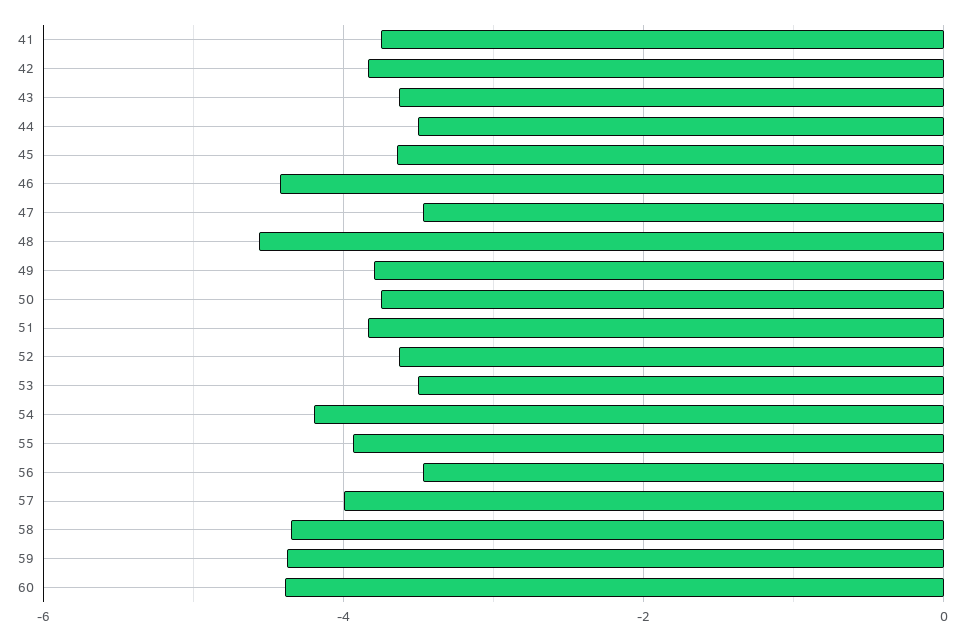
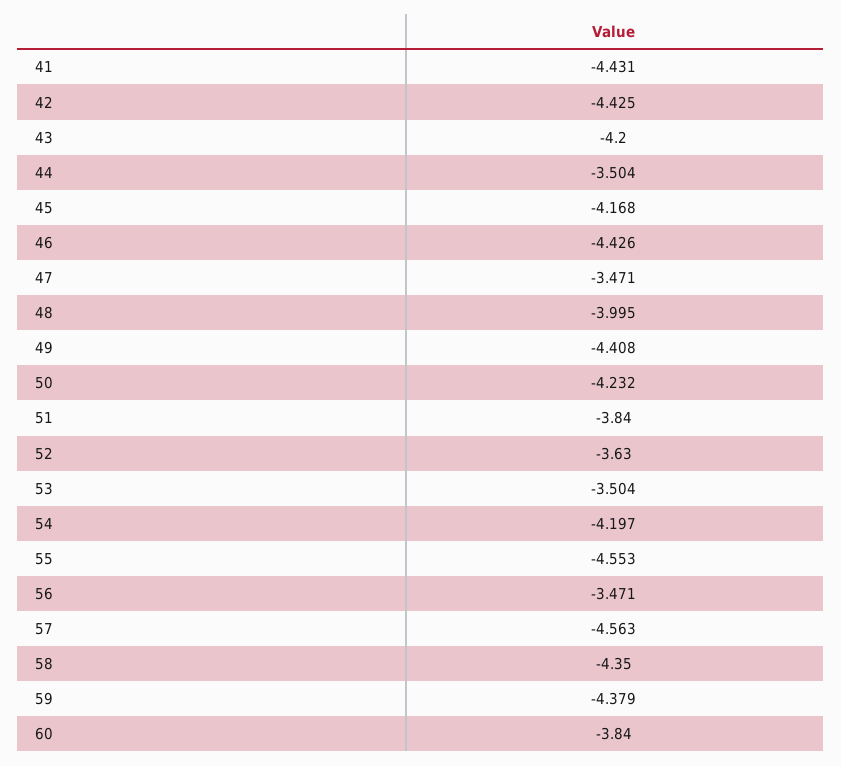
  {
-   "41": -3.8,
+   "41": -4.431,
-   "42": -3.8,
+   "42": -4.425,
-   "43": -3.6,
+   "43": -4.2,
    "44": -3.504,
-   "45": -3.6,
+   "45": -4.168,
    "46": -4.426,
    "47": -3.471,
-   "48": -4.6,
+   "48": -3.995,
-   "49": -3.8,
+   "49": -4.408,
-   "50": -3.8,
+   "50": -4.232,
    "51": -3.84,
    "52": -3.63,
    "53": -3.504,
    "54": -4.197,
-   "55": -4,
+   "55": -4.553,
    "56": -3.471,
-   "57": -4,
+   "57": -4.563,
    "58": -4.35,
    "59": -4.379,
-   "60": -4.4
+   "60": -3.84
  }

